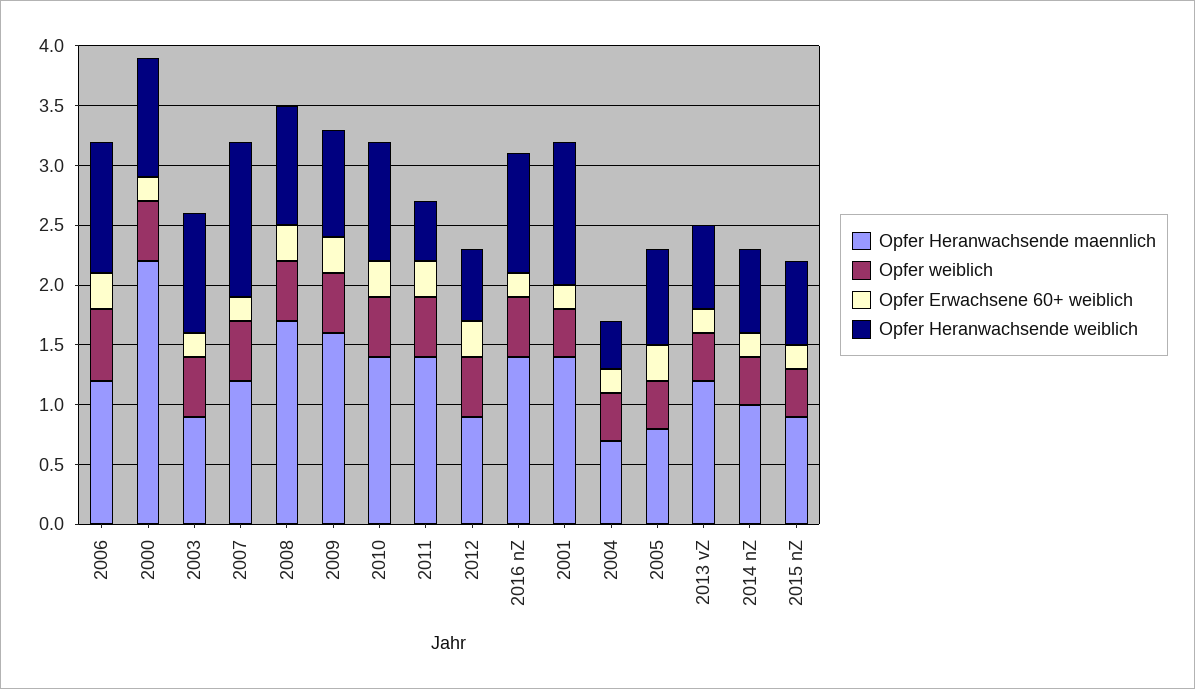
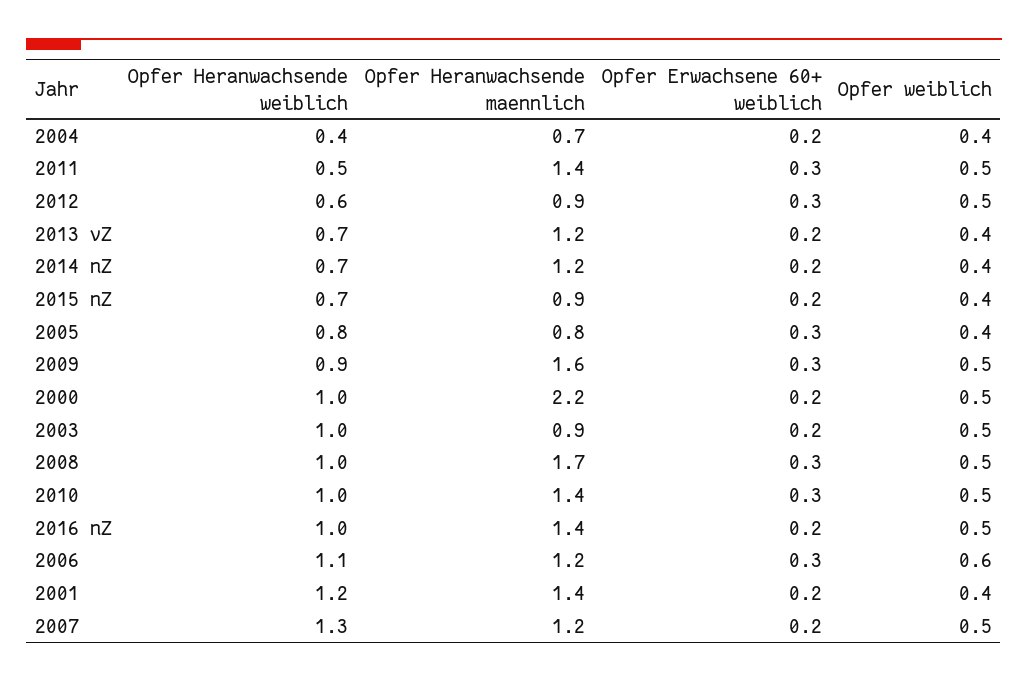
  {
    "Opfer Heranwachsende maennlich": {
      "2006": 1.2,
      "2000": 2.2,
      "2003": 0.9,
      "2007": 1.2,
      "2008": 1.7,
      "2009": 1.6,
      "2010": 1.4,
      "2011": 1.4,
      "2012": 0.9,
      "2016 nZ": 1.4,
      "2001": 1.4,
      "2004": 0.7,
      "2005": 0.8,
      "2013 vZ": 1.2,
-     "2014 nZ": 1,
+     "2014 nZ": 1.2,
      "2015 nZ": 0.9
    },
    "Opfer weiblich": {
      "2006": 0.6,
      "2000": 0.5,
      "2003": 0.5,
      "2007": 0.5,
      "2008": 0.5,
      "2009": 0.5,
      "2010": 0.5,
      "2011": 0.5,
      "2012": 0.5,
      "2016 nZ": 0.5,
      "2001": 0.4,
      "2004": 0.4,
      "2005": 0.4,
      "2013 vZ": 0.4,
      "2014 nZ": 0.4,
      "2015 nZ": 0.4
    },
    "Opfer Erwachsene 60+ weiblich": {
      "2006": 0.3,
      "2000": 0.2,
      "2003": 0.2,
      "2007": 0.2,
      "2008": 0.3,
      "2009": 0.3,
      "2010": 0.3,
      "2011": 0.3,
      "2012": 0.3,
      "2016 nZ": 0.2,
      "2001": 0.2,
      "2004": 0.2,
      "2005": 0.3,
      "2013 vZ": 0.2,
      "2014 nZ": 0.2,
      "2015 nZ": 0.2
    },
    "Opfer Heranwachsende weiblich": {
      "2006": 1.1,
      "2000": 1,
      "2003": 1,
      "2007": 1.3,
      "2008": 1,
      "2009": 0.9,
      "2010": 1,
      "2011": 0.5,
      "2012": 0.6,
      "2016 nZ": 1,
      "2001": 1.2,
      "2004": 0.4,
      "2005": 0.8,
      "2013 vZ": 0.7,
      "2014 nZ": 0.7,
      "2015 nZ": 0.7
    }
  }

